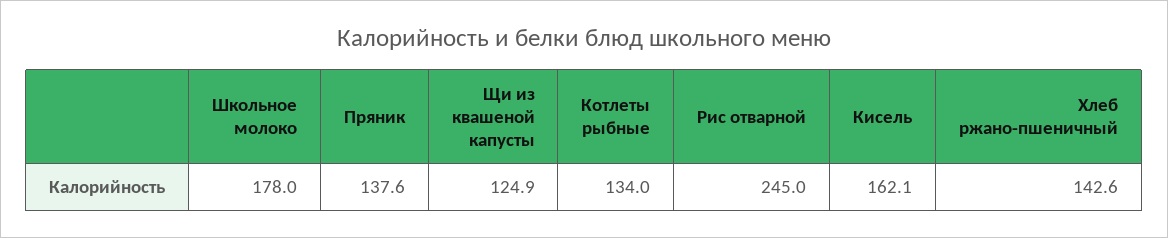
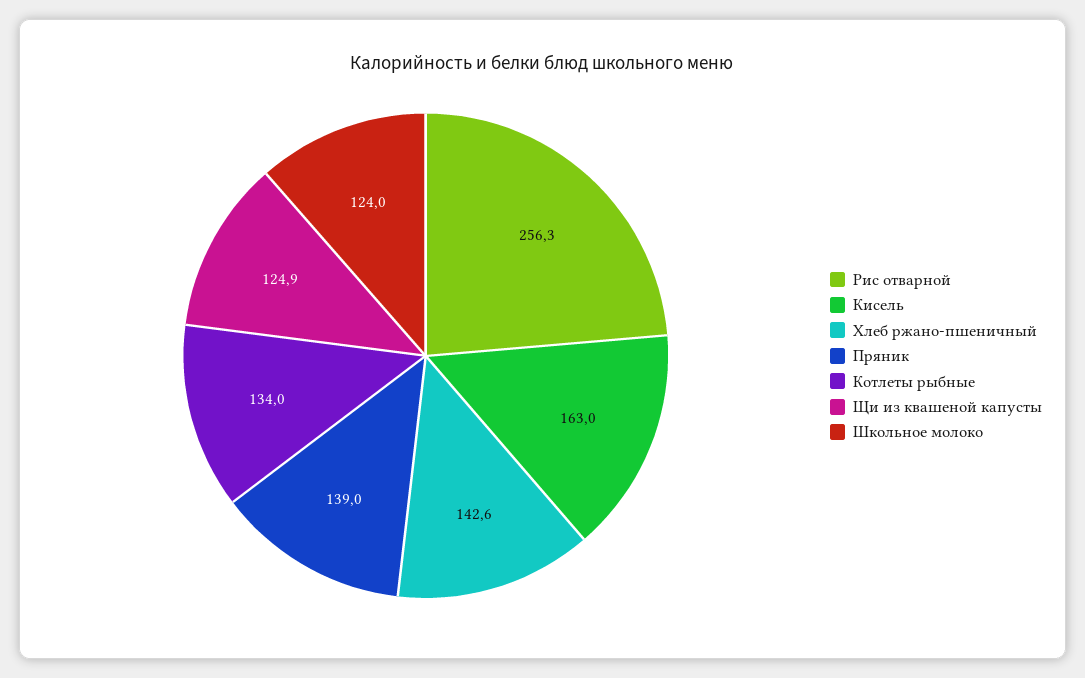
  {
-   "Школьное молоко": 178,
+   "Школьное молоко": 124,
-   "Пряник": 137.6,
+   "Пряник": 139,
    "Щи из квашеной капусты": 124.9,
    "Котлеты рыбные": 134,
-   "Рис отварной": 245,
+   "Рис отварной": 256.3,
-   "Кисель": 162.1,
+   "Кисель": 163,
    "Хлеб ржано-пшеничный": 142.6
  }

